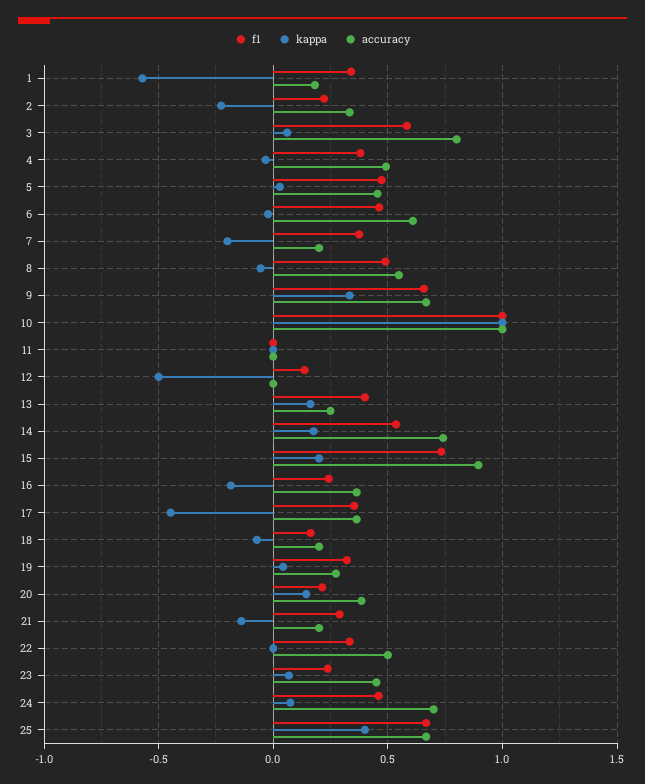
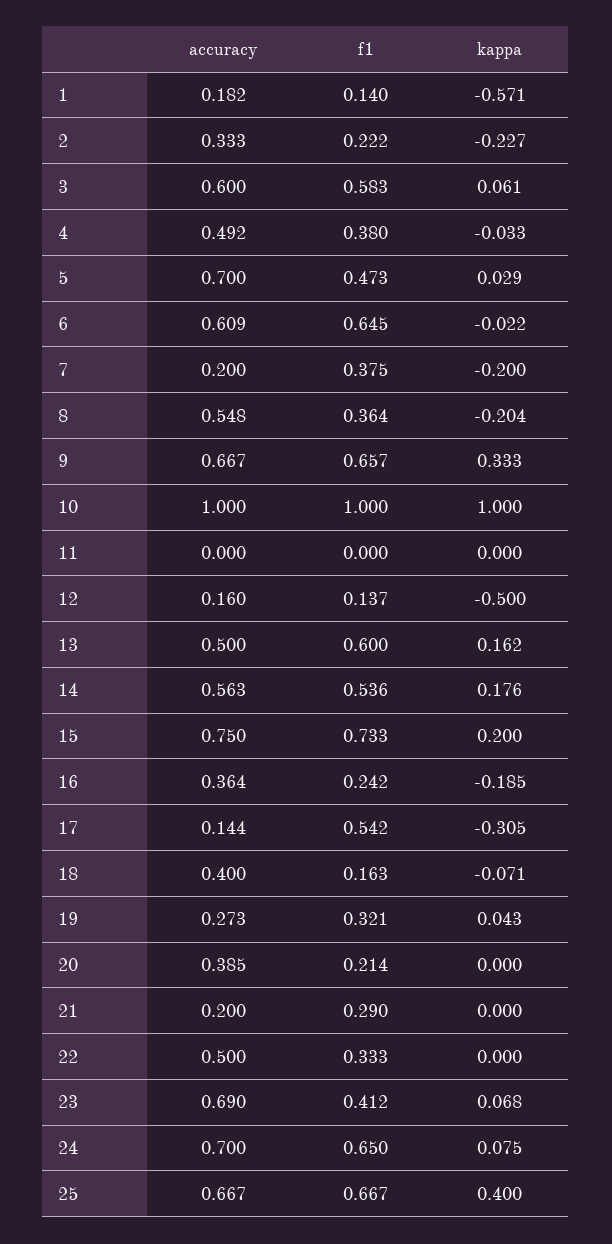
  {
    "f1": {
-     "1": 0.35,
+     "1": 0.14,
      "2": 0.222,
      "3": 0.583,
      "4": 0.38,
      "5": 0.473,
-     "6": 0.45,
+     "6": 0.645,
      "7": 0.375,
-     "8": 0.5,
+     "8": 0.364,
      "9": 0.657,
      "10": 1,
      "11": 0,
      "12": 0.137,
-     "13": 0.4,
+     "13": 0.6,
      "14": 0.536,
      "15": 0.733,
      "16": 0.242,
-     "17": 0.35,
+     "17": 0.542,
      "18": 0.163,
      "19": 0.321,
      "20": 0.214,
      "21": 0.29,
      "22": 0.333,
-     "23": 0.25,
+     "23": 0.412,
-     "24": 0.45,
+     "24": 0.65,
      "25": 0.667
    },
    "kappa": {
      "1": -0.571,
      "2": -0.227,
      "3": 0.061,
      "4": -0.033,
      "5": 0.029,
      "6": -0.022,
      "7": -0.2,
-     "8": -0.05,
+     "8": -0.204,
      "9": 0.333,
      "10": 1,
      "11": 0,
      "12": -0.5,
      "13": 0.162,
      "14": 0.176,
      "15": 0.2,
      "16": -0.185,
-     "17": -0.45,
+     "17": -0.305,
      "18": -0.071,
      "19": 0.043,
-     "20": 0.15,
+     "20": 0,
-     "21": -0.15,
+     "21": 0,
      "22": 0,
      "23": 0.068,
      "24": 0.075,
      "25": 0.4
    },
    "accuracy": {
      "1": 0.182,
      "2": 0.333,
-     "3": 0.8,
+     "3": 0.6,
      "4": 0.492,
-     "5": 0.45,
+     "5": 0.7,
      "6": 0.609,
      "7": 0.2,
      "8": 0.548,
      "9": 0.667,
      "10": 1,
      "11": 0,
-     "12": 0,
+     "12": 0.16,
-     "13": 0.25,
+     "13": 0.5,
-     "14": 0.75,
+     "14": 0.563,
-     "15": 0.9,
+     "15": 0.75,
      "16": 0.364,
-     "17": 0.35,
+     "17": 0.144,
-     "18": 0.2,
+     "18": 0.4,
      "19": 0.273,
      "20": 0.385,
      "21": 0.2,
      "22": 0.5,
-     "23": 0.45,
+     "23": 0.69,
      "24": 0.7,
      "25": 0.667
    }
  }

